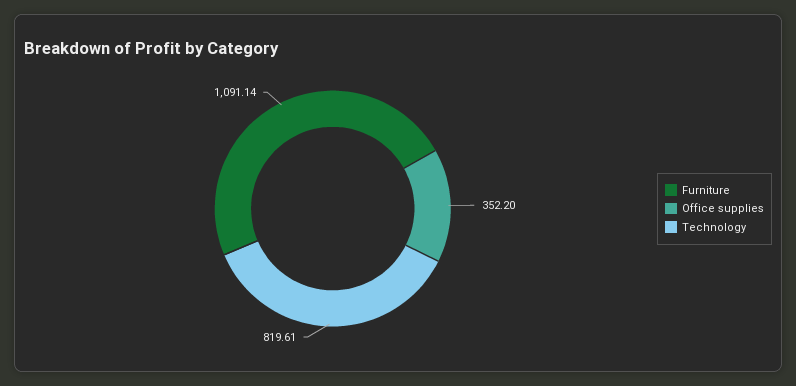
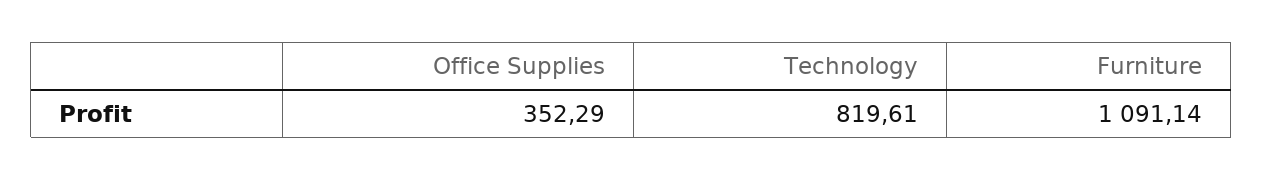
  {
    "Furniture": 1091.14,
-   "Office supplies": 352.2,
+   "Office supplies": 352.29,
    "Technology": 819.61
  }

